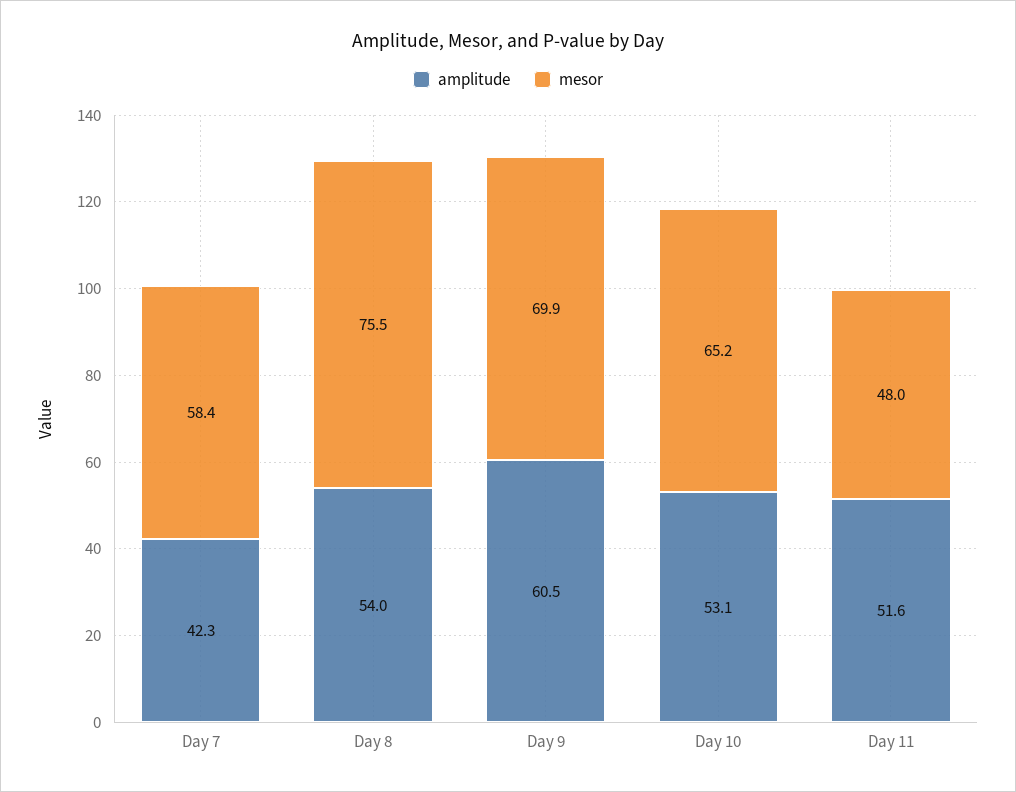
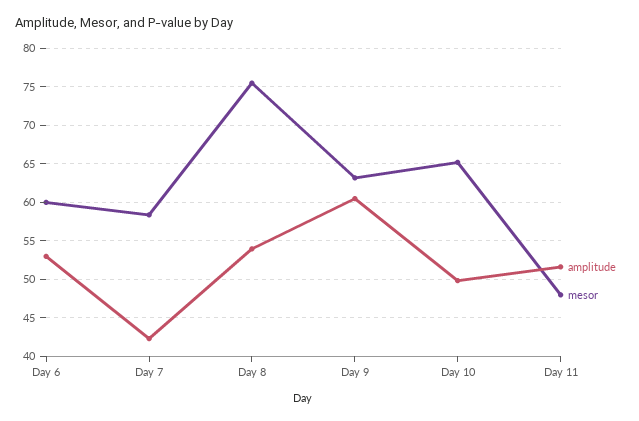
  {
    "amplitude": {
      "Day 7": 42.3,
      "Day 8": 54,
      "Day 9": 60.5,
-     "Day 10": 53.1,
+     "Day 10": 50,
-     "Day 11": 51.6
+     "Day 11": 51.6,
+     "Day 6": 53
    },
    "mesor": {
      "Day 7": 58.4,
      "Day 8": 75.5,
-     "Day 9": 69.9,
+     "Day 9": 63,
      "Day 10": 65.2,
-     "Day 11": 48
+     "Day 11": 48,
+     "Day 6": 60
    }
  }

